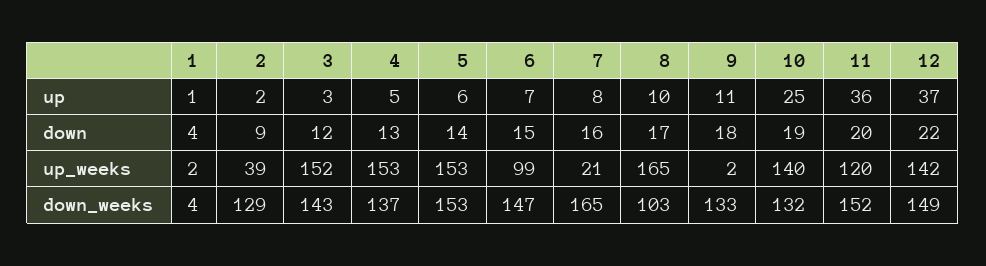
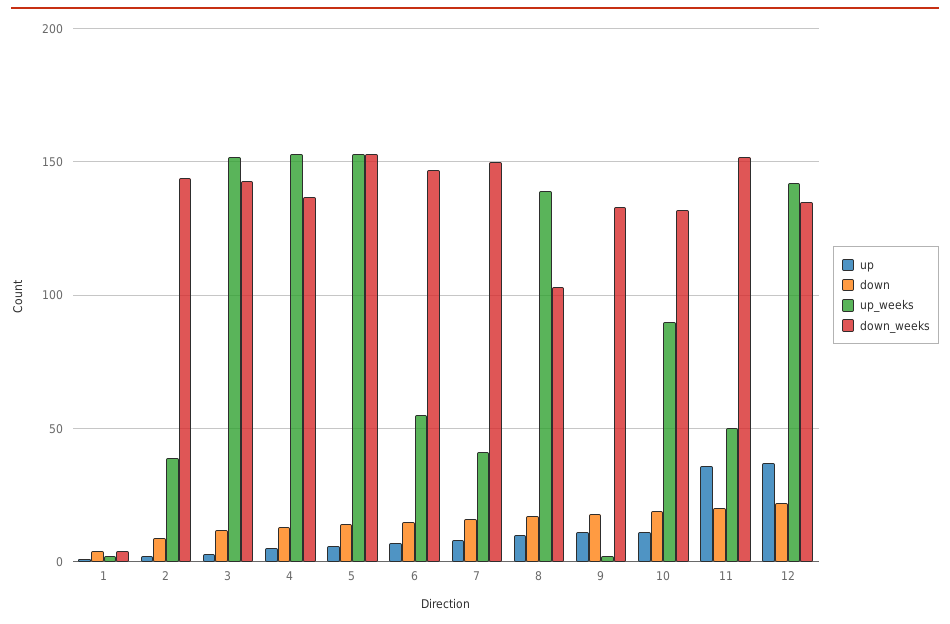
  {
    "up": {
      "1": 1,
      "2": 2,
      "3": 3,
      "4": 5,
      "5": 6,
      "6": 7,
      "7": 8,
      "8": 10,
      "9": 11,
-     "10": 25,
+     "10": 10,
      "11": 36,
      "12": 37
    },
    "down": {
      "1": 4,
      "2": 9,
      "3": 12,
      "4": 13,
      "5": 14,
      "6": 15,
      "7": 16,
      "8": 17,
      "9": 18,
      "10": 19,
      "11": 20,
      "12": 22
    },
    "up_weeks": {
      "1": 2,
      "2": 39,
      "3": 152,
      "4": 153,
      "5": 153,
-     "6": 99,
+     "6": 55,
-     "7": 21,
+     "7": 40,
-     "8": 165,
+     "8": 140,
      "9": 2,
-     "10": 140,
+     "10": 90,
-     "11": 120,
+     "11": 50,
      "12": 142
    },
    "down_weeks": {
      "1": 4,
-     "2": 129,
+     "2": 145,
      "3": 143,
      "4": 137,
      "5": 153,
      "6": 147,
-     "7": 165,
+     "7": 150,
      "8": 103,
      "9": 133,
      "10": 132,
      "11": 152,
-     "12": 149
+     "12": 135
    }
  }

